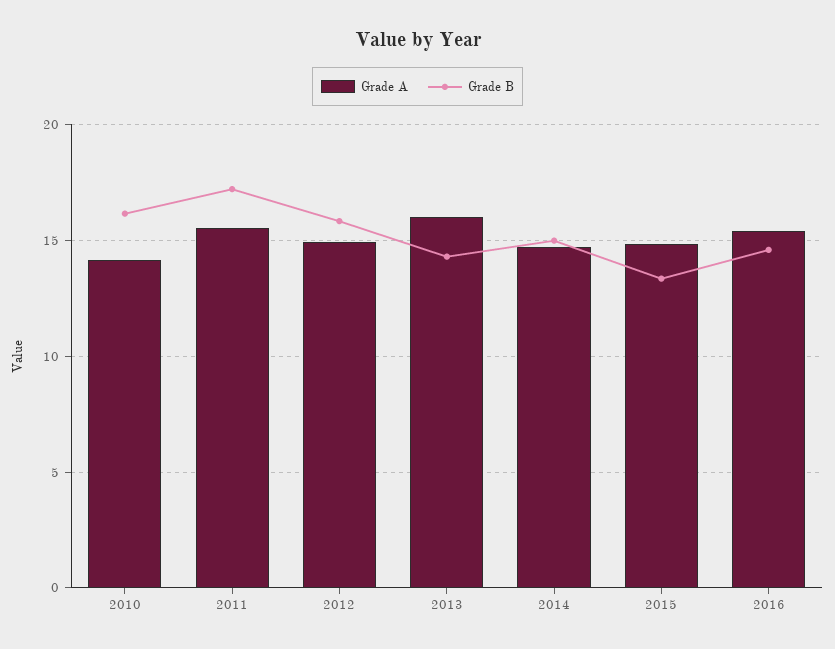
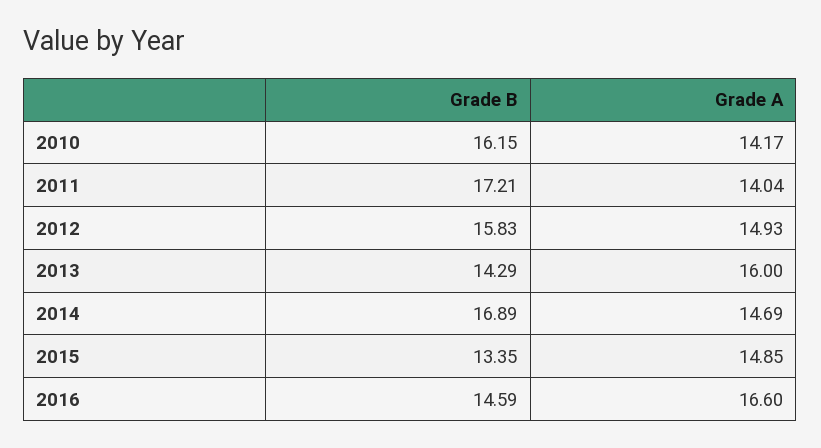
  {
    "Grade A": {
      "2010": 14.17,
-     "2011": 15.5,
+     "2011": 14.04,
      "2012": 14.93,
      "2013": 16,
      "2014": 14.69,
      "2015": 14.85,
-     "2016": 15.5
+     "2016": 16.6
    },
    "Grade B": {
      "2010": 16.15,
      "2011": 17.21,
      "2012": 15.83,
      "2013": 14.29,
-     "2014": 15,
+     "2014": 16.89,
      "2015": 13.35,
      "2016": 14.59
    }
  }

